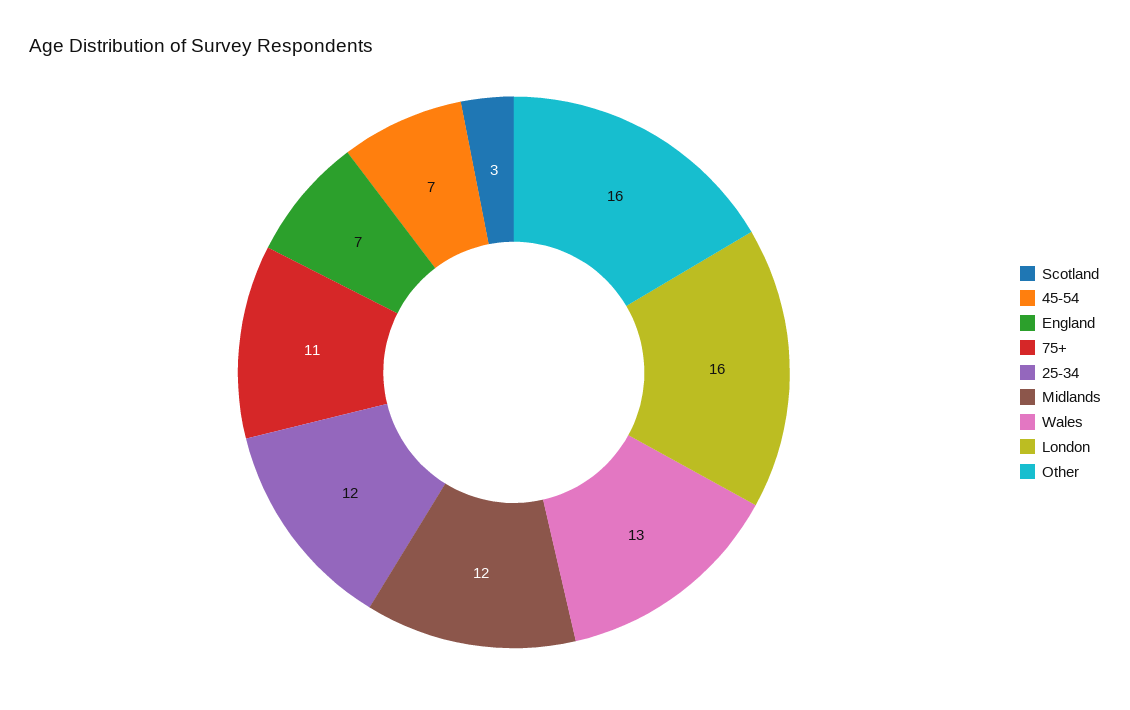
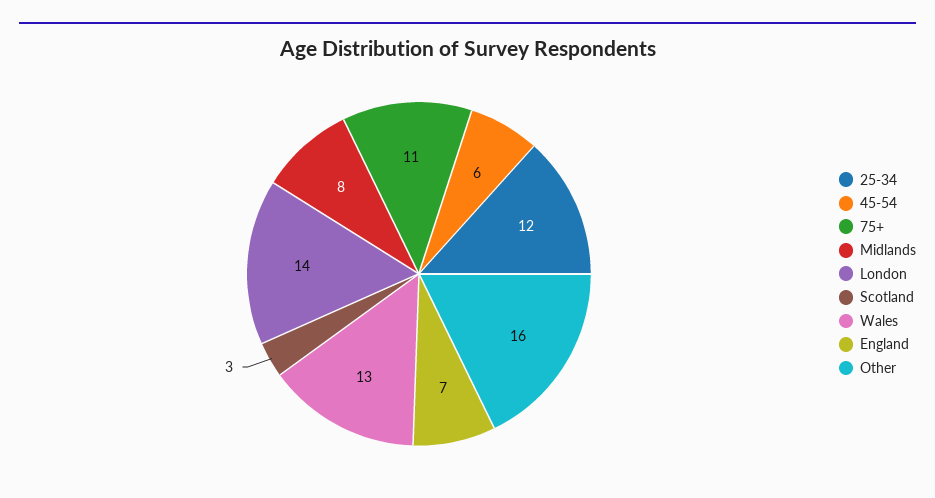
  {
    "Scotland": 3,
-   "45-54": 7,
+   "45-54": 6,
    "England": 7,
    "75+": 11,
    "25-34": 12,
-   "Midlands": 12,
+   "Midlands": 8,
    "Wales": 13,
-   "London": 16,
+   "London": 14,
    "Other": 16
  }

